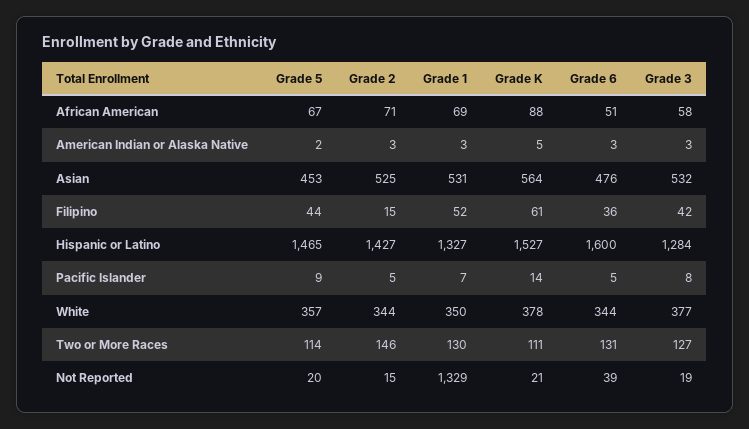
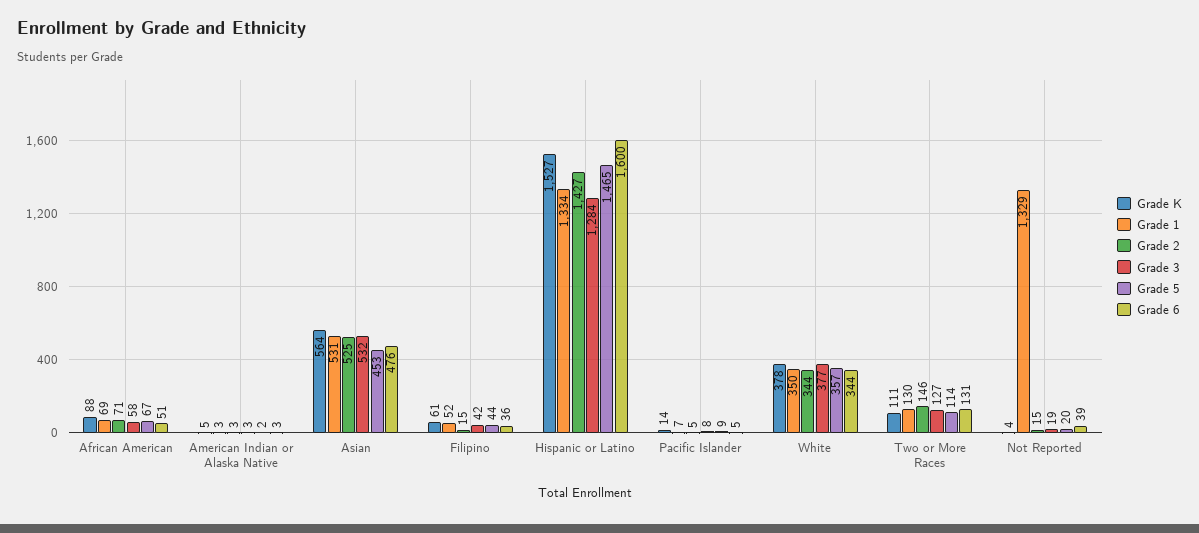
  {
    "Grade 5": {
      "African American": 67,
      "American Indian or Alaska Native": 2,
      "Asian": 453,
      "Filipino": 44,
      "Hispanic or Latino": 1465,
      "Pacific Islander": 9,
      "White": 357,
      "Two or More Races": 114,
      "Not Reported": 20
    },
    "Grade 2": {
      "African American": 71,
      "American Indian or Alaska Native": 3,
      "Asian": 525,
      "Filipino": 15,
      "Hispanic or Latino": 1427,
      "Pacific Islander": 5,
      "White": 344,
      "Two or More Races": 146,
      "Not Reported": 15
    },
    "Grade 1": {
      "African American": 69,
      "American Indian or Alaska Native": 3,
      "Asian": 531,
      "Filipino": 52,
-     "Hispanic or Latino": 1327,
+     "Hispanic or Latino": 1334,
      "Pacific Islander": 7,
      "White": 350,
      "Two or More Races": 130,
      "Not Reported": 1329
    },
    "Grade K": {
      "African American": 88,
      "American Indian or Alaska Native": 5,
      "Asian": 564,
      "Filipino": 61,
      "Hispanic or Latino": 1527,
      "Pacific Islander": 14,
      "White": 378,
      "Two or More Races": 111,
-     "Not Reported": 21
+     "Not Reported": 4
    },
    "Grade 6": {
      "African American": 51,
      "American Indian or Alaska Native": 3,
      "Asian": 476,
      "Filipino": 36,
      "Hispanic or Latino": 1600,
      "Pacific Islander": 5,
      "White": 344,
      "Two or More Races": 131,
      "Not Reported": 39
    },
    "Grade 3": {
      "African American": 58,
      "American Indian or Alaska Native": 3,
      "Asian": 532,
      "Filipino": 42,
      "Hispanic or Latino": 1284,
      "Pacific Islander": 8,
      "White": 377,
      "Two or More Races": 127,
      "Not Reported": 19
    }
  }

